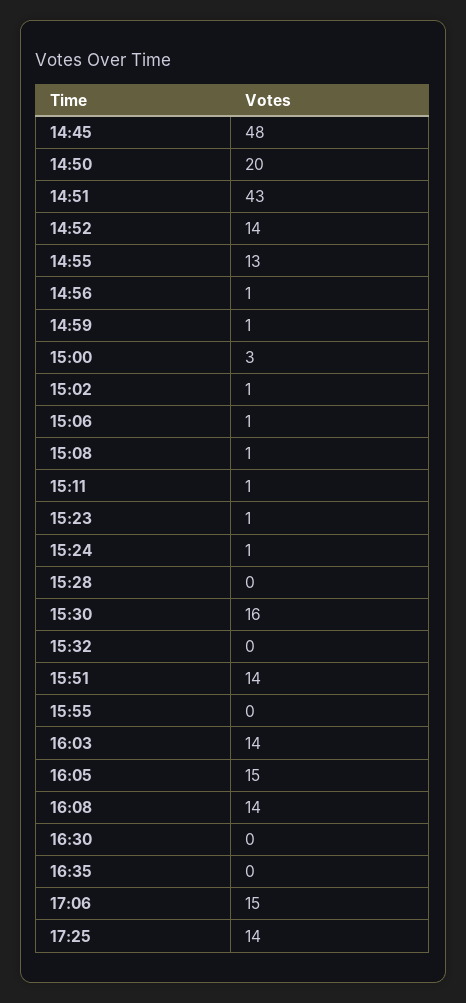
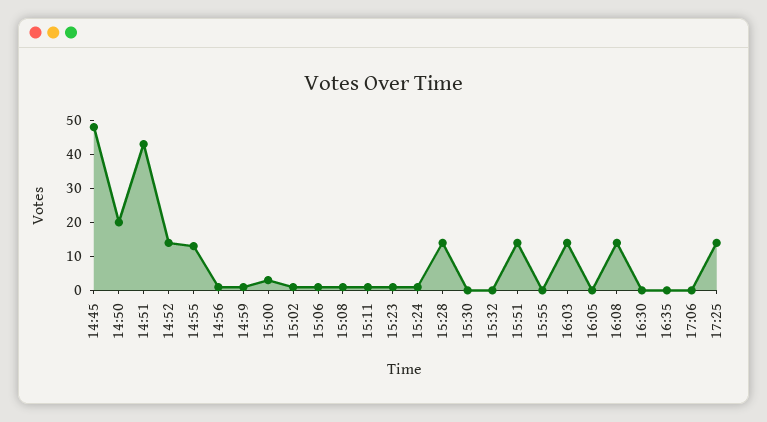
  {
    "14:45": 48,
    "14:50": 20,
    "14:51": 43,
    "14:52": 14,
    "14:55": 13,
    "14:56": 1,
    "14:59": 1,
    "15:00": 3,
    "15:02": 1,
    "15:06": 1,
    "15:08": 1,
    "15:11": 1,
    "15:23": 1,
    "15:24": 1,
-   "15:28": 0,
+   "15:28": 15,
-   "15:30": 16,
+   "15:30": 0,
    "15:32": 0,
    "15:51": 14,
    "15:55": 0,
    "16:03": 14,
-   "16:05": 15,
+   "16:05": 0,
    "16:08": 14,
    "16:30": 0,
    "16:35": 0,
-   "17:06": 15,
+   "17:06": 0,
    "17:25": 14
  }

